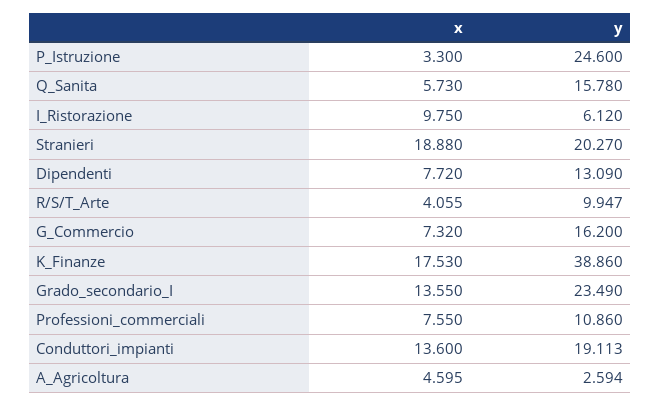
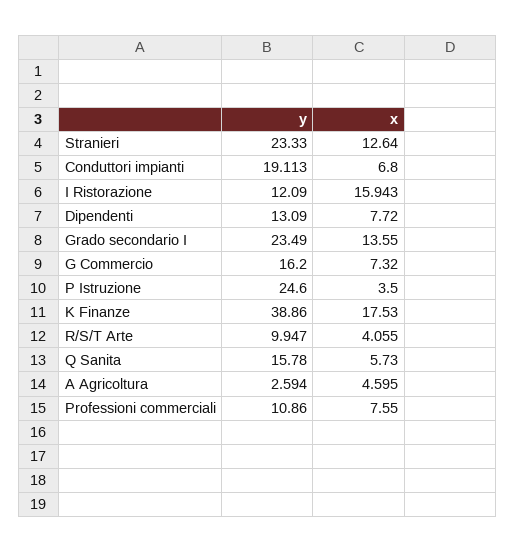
  {
    "x": {
-     "P_Istruzione": 3.3,
+     "P_Istruzione": 3.5,
      "Q_Sanita": 5.73,
-     "I_Ristorazione": 9.75,
+     "I_Ristorazione": 15.943,
-     "Stranieri": 18.88,
+     "Stranieri": 12.64,
      "Dipendenti": 7.72,
      "R/S/T_Arte": 4.055,
      "G_Commercio": 7.32,
      "K_Finanze": 17.53,
      "Grado_secondario_I": 13.55,
      "Professioni_commerciali": 7.55,
-     "Conduttori_impianti": 13.6,
+     "Conduttori_impianti": 6.8,
      "A_Agricoltura": 4.595
    },
    "y": {
      "P_Istruzione": 24.6,
      "Q_Sanita": 15.78,
-     "I_Ristorazione": 6.12,
+     "I_Ristorazione": 12.09,
-     "Stranieri": 20.27,
+     "Stranieri": 23.33,
      "Dipendenti": 13.09,
      "R/S/T_Arte": 9.947,
      "G_Commercio": 16.2,
      "K_Finanze": 38.86,
      "Grado_secondario_I": 23.49,
      "Professioni_commerciali": 10.86,
      "Conduttori_impianti": 19.113,
      "A_Agricoltura": 2.594
    }
  }

